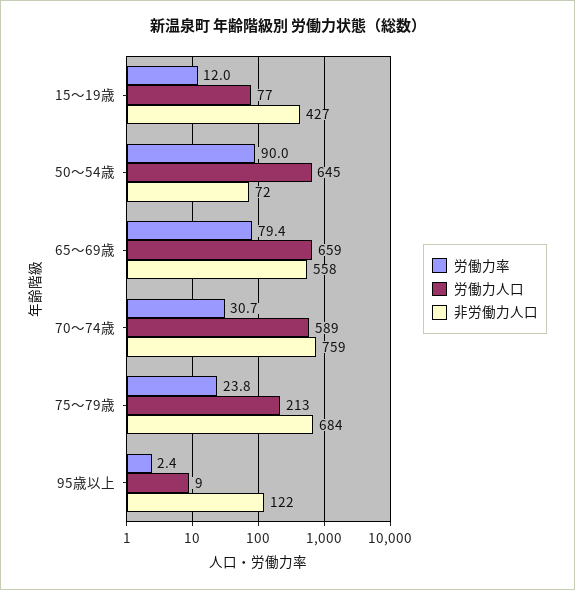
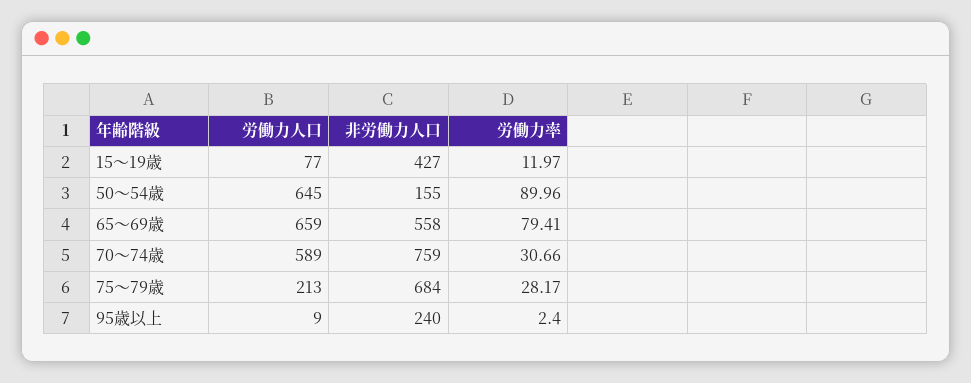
  {
    "労働力率": {
      "15～19歳": 11.97,
      "50～54歳": 89.96,
      "65～69歳": 79.41,
      "70～74歳": 30.66,
-     "75～79歳": 23.8,
+     "75～79歳": 28.17,
      "95歳以上": 2.4
    },
    "労働力人口": {
      "15～19歳": 77,
      "50～54歳": 645,
      "65～69歳": 659,
      "70～74歳": 589,
      "75～79歳": 213,
      "95歳以上": 9
    },
    "非労働力人口": {
      "15～19歳": 427,
-     "50～54歳": 72,
+     "50～54歳": 155,
      "65～69歳": 558,
      "70～74歳": 759,
      "75～79歳": 684,
-     "95歳以上": 122
+     "95歳以上": 240
    }
  }

